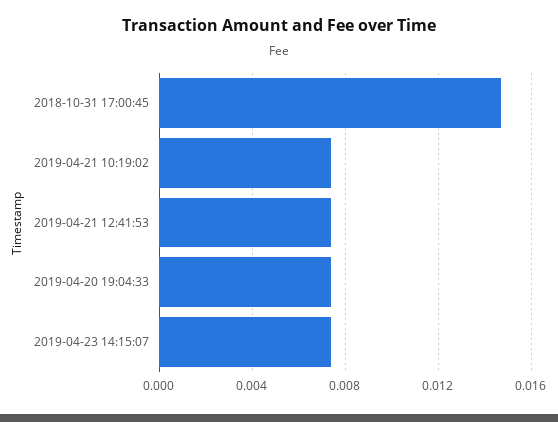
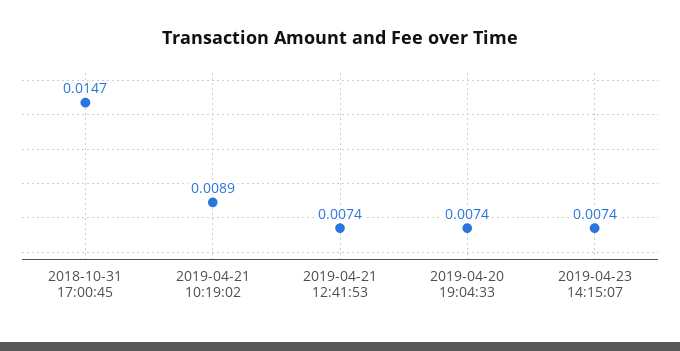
  {
    "2018-10-31 17:00:45": 0.0147,
-   "2019-04-21 10:19:02": 0.0075,
+   "2019-04-21 10:19:02": 0.0089,
    "2019-04-21 12:41:53": 0.0074,
    "2019-04-20 19:04:33": 0.0074,
    "2019-04-23 14:15:07": 0.0074
  }

